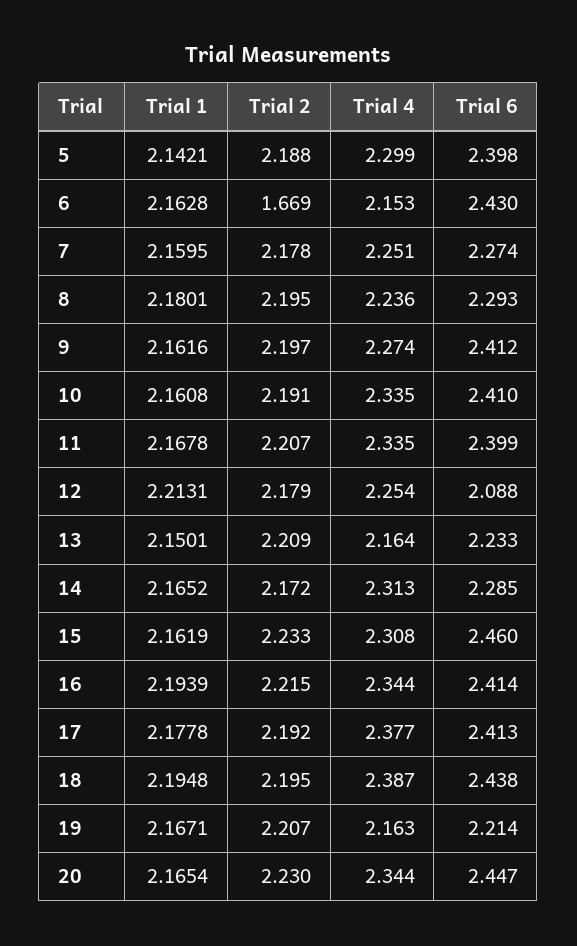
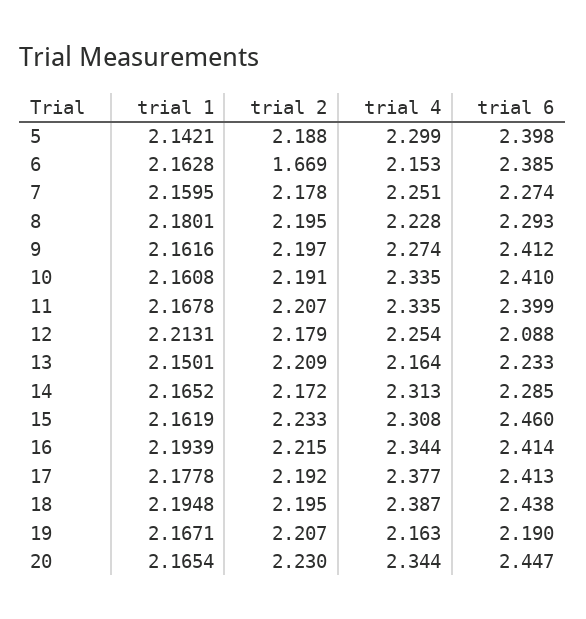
  {
    "Trial 1": {
      "5": 2.1421,
      "6": 2.1628,
      "7": 2.1595,
      "8": 2.1801,
      "9": 2.1616,
      "10": 2.1608,
      "11": 2.1678,
      "12": 2.2131,
      "13": 2.1501,
      "14": 2.1652,
      "15": 2.1619,
      "16": 2.1939,
      "17": 2.1778,
      "18": 2.1948,
      "19": 2.1671,
      "20": 2.1654
    },
    "Trial 2": {
      "5": 2.188,
      "6": 1.669,
      "7": 2.178,
      "8": 2.195,
      "9": 2.197,
      "10": 2.191,
      "11": 2.207,
      "12": 2.179,
      "13": 2.209,
      "14": 2.172,
      "15": 2.233,
      "16": 2.215,
      "17": 2.192,
      "18": 2.195,
      "19": 2.207,
      "20": 2.23
    },
    "Trial 4": {
      "5": 2.299,
      "6": 2.153,
      "7": 2.251,
-     "8": 2.236,
+     "8": 2.228,
      "9": 2.274,
      "10": 2.335,
      "11": 2.335,
      "12": 2.254,
      "13": 2.164,
      "14": 2.313,
      "15": 2.308,
      "16": 2.344,
      "17": 2.377,
      "18": 2.387,
      "19": 2.163,
      "20": 2.344
    },
    "Trial 6": {
      "5": 2.398,
-     "6": 2.43,
+     "6": 2.385,
      "7": 2.274,
      "8": 2.293,
      "9": 2.412,
      "10": 2.41,
      "11": 2.399,
      "12": 2.088,
      "13": 2.233,
      "14": 2.285,
      "15": 2.46,
      "16": 2.414,
      "17": 2.413,
      "18": 2.438,
-     "19": 2.214,
+     "19": 2.19,
      "20": 2.447
    }
  }

